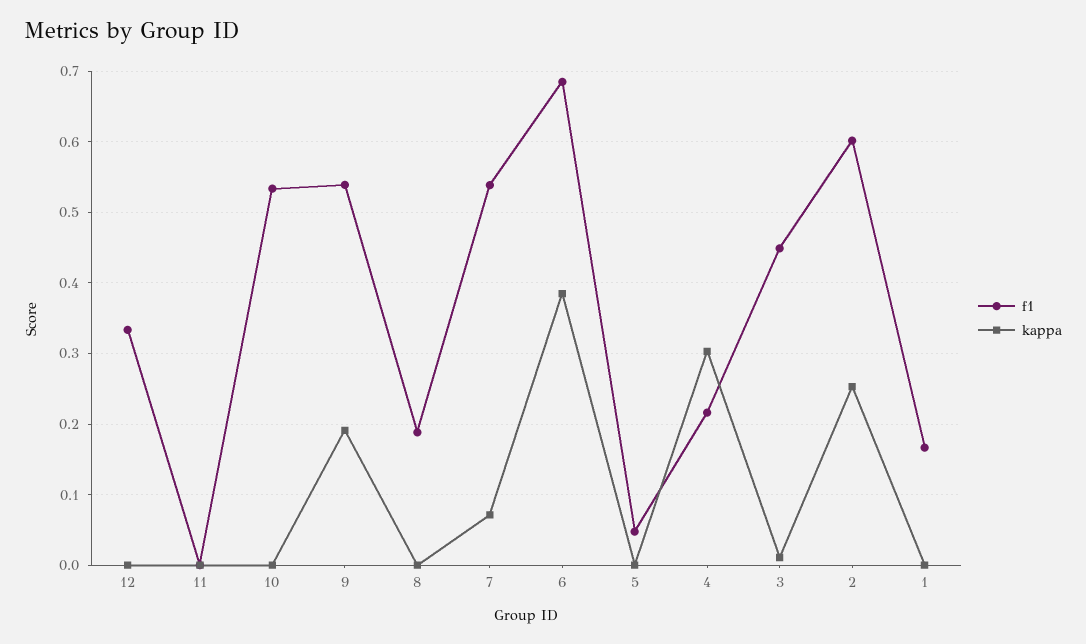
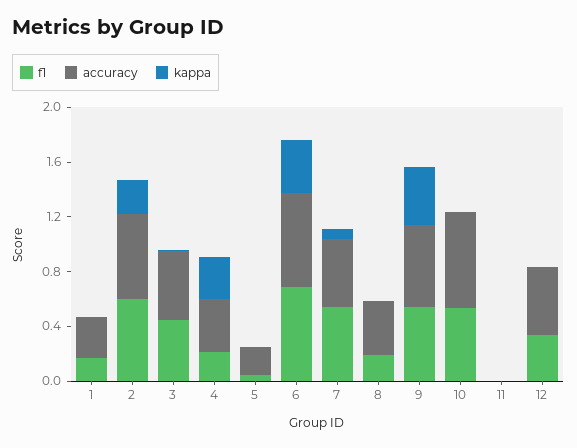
  {
    "f1": {
      "12": 0.33,
      "11": 0,
      "10": 0.53,
      "9": 0.54,
      "8": 0.19,
      "7": 0.54,
      "6": 0.68,
      "5": 0.05,
      "4": 0.22,
      "3": 0.45,
      "2": 0.6,
      "1": 0.17
    },
    "kappa": {
      "12": 0,
      "11": 0,
      "10": 0,
-     "9": 0.19,
+     "9": 0.4,
      "8": 0,
      "7": 0.07,
      "6": 0.38,
      "5": 0,
      "4": 0.3,
      "3": 0.01,
      "2": 0.25,
      "1": 0
-   }
+   },
+   "accuracy": {
+     "1": 0.3,
+     "2": 0.6,
+     "3": 0.5,
+     "4": 0.4,
+     "5": 0.2,
+     "6": 0.7,
+     "7": 0.5,
+     "8": 0.4,
+     "9": 0.6,
+     "10": 0.7,
+     "11": 0,
+     "12": 0.5
+   }
  }

